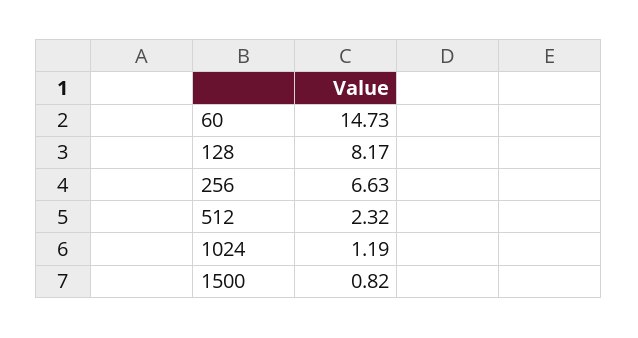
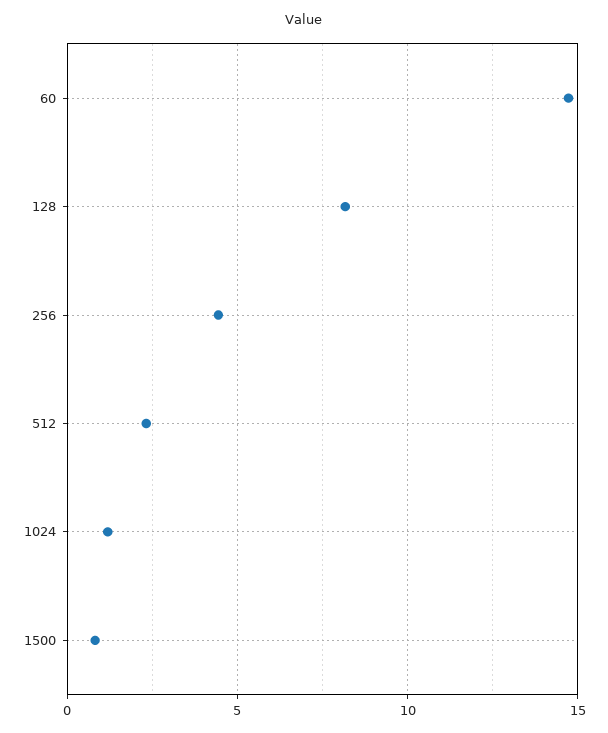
  {
    "60": 14.73,
    "128": 8.17,
-   "256": 6.63,
+   "256": 4.5,
    "512": 2.32,
    "1024": 1.19,
    "1500": 0.82
  }

